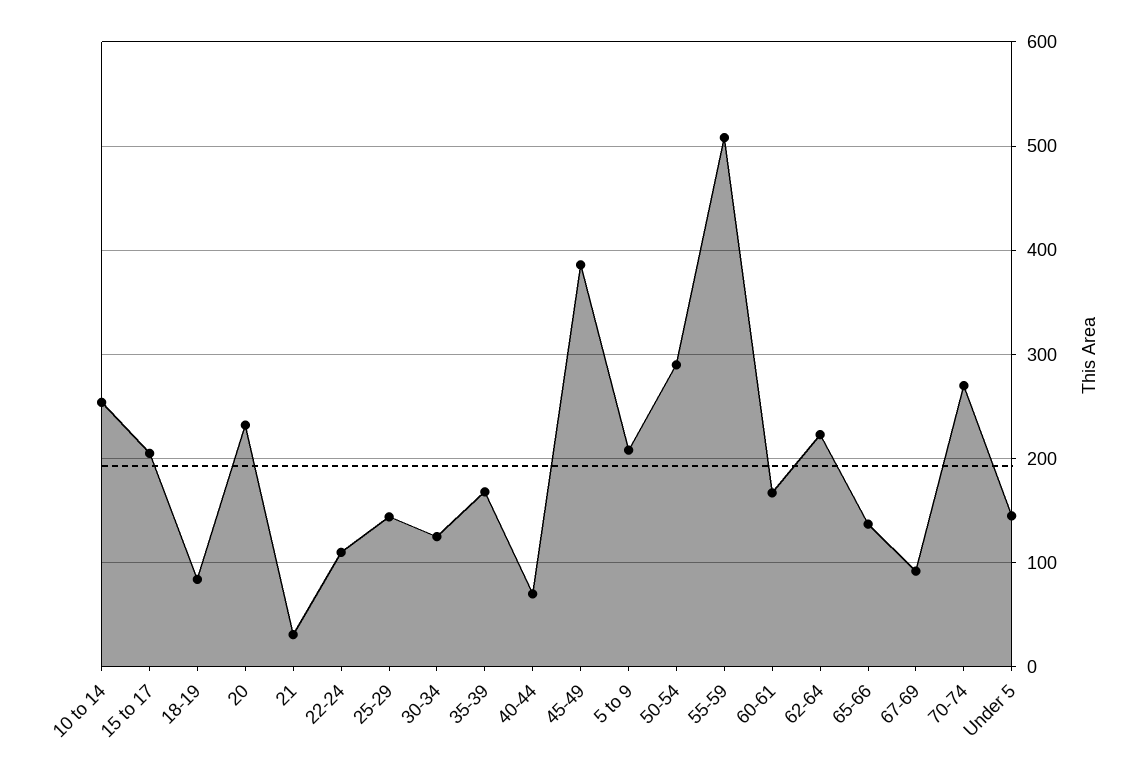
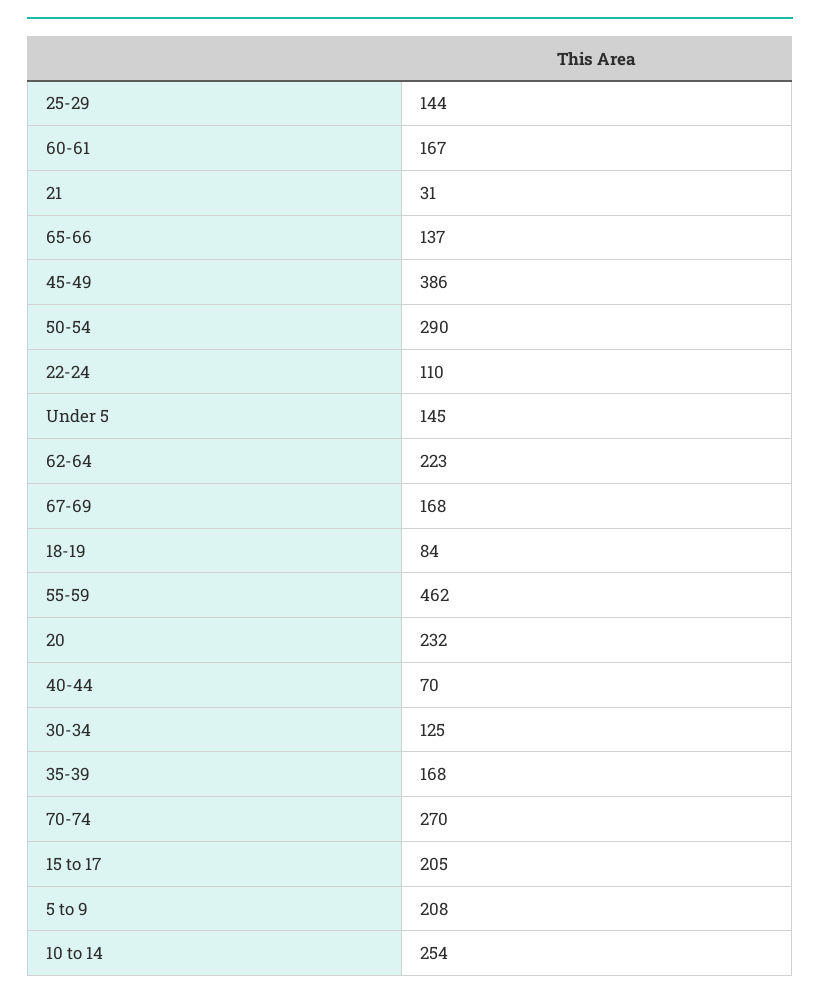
  {
    "10 to 14": 254,
    "15 to 17": 205,
    "18-19": 84,
    "20": 232,
    "21": 31,
    "22-24": 110,
    "25-29": 144,
    "30-34": 125,
    "35-39": 168,
    "40-44": 70,
    "45-49": 386,
    "5 to 9": 208,
    "50-54": 290,
-   "55-59": 510,
+   "55-59": 462,
    "60-61": 167,
    "62-64": 223,
    "65-66": 137,
-   "67-69": 90,
+   "67-69": 168,
    "70-74": 270,
    "Under 5": 145
  }

